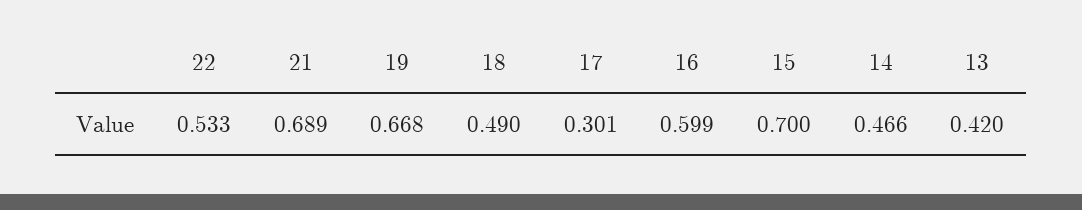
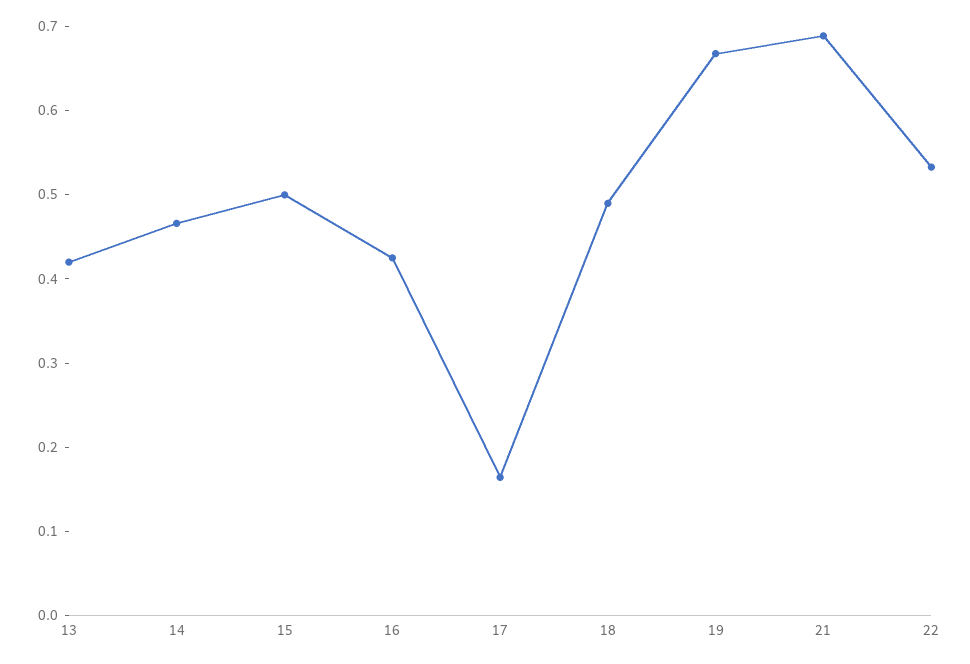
  {
    "22": 0.533,
    "21": 0.689,
    "19": 0.668,
    "18": 0.49,
-   "17": 0.301,
+   "17": 0.16,
-   "16": 0.599,
+   "16": 0.42,
-   "15": 0.7,
+   "15": 0.5,
    "14": 0.466,
    "13": 0.42
  }

